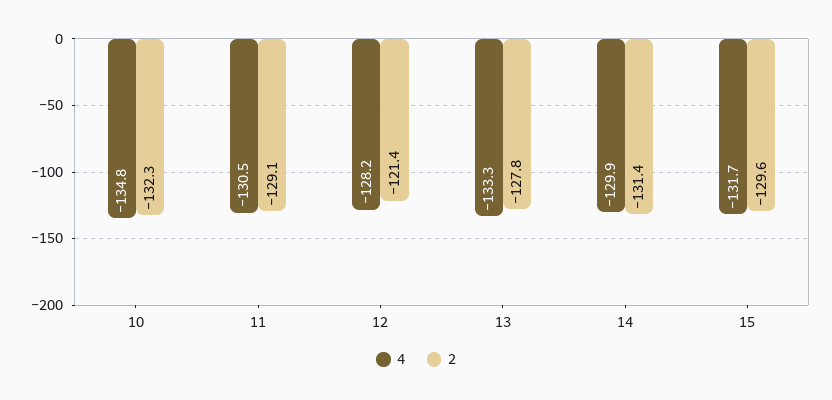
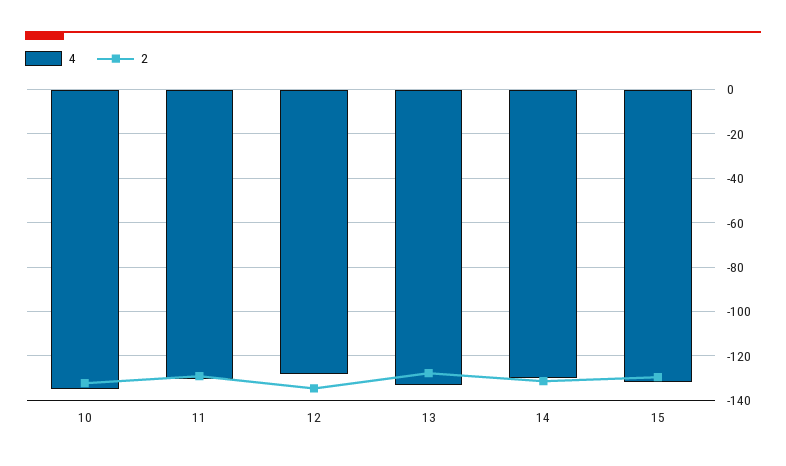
  {
    "4": {
      "10": -134.8,
      "11": -130.5,
      "12": -128.2,
      "13": -133.3,
      "14": -129.9,
      "15": -131.7
    },
    "2": {
      "10": -132.3,
      "11": -129.1,
-     "12": -121.4,
+     "12": -135,
      "13": -127.8,
      "14": -131.4,
      "15": -129.6
    }
  }

